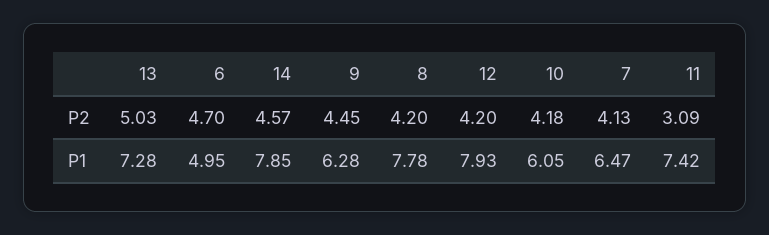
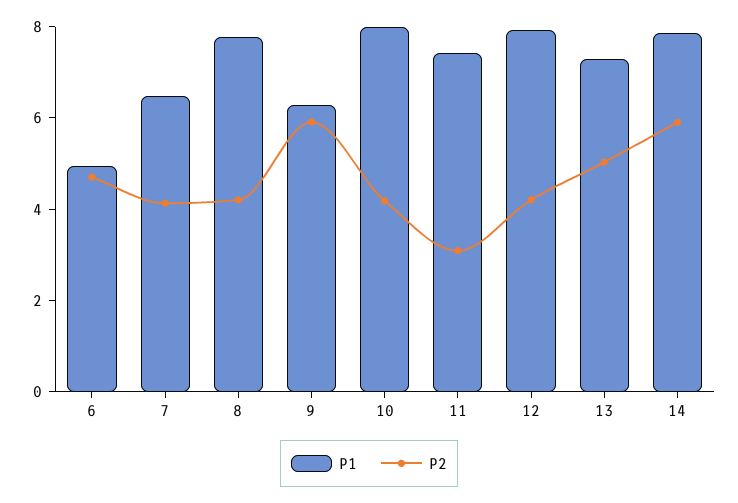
  {
    "P2": {
      "13": 5.03,
      "6": 4.7,
-     "14": 4.57,
+     "14": 6,
-     "9": 4.45,
+     "9": 6,
      "8": 4.2,
      "12": 4.2,
      "10": 4.18,
      "7": 4.13,
      "11": 3.09
    },
    "P1": {
      "13": 7.28,
      "6": 4.95,
      "14": 7.85,
      "9": 6.28,
      "8": 7.78,
      "12": 7.93,
-     "10": 6.05,
+     "10": 8,
      "7": 6.47,
      "11": 7.42
    }
  }

